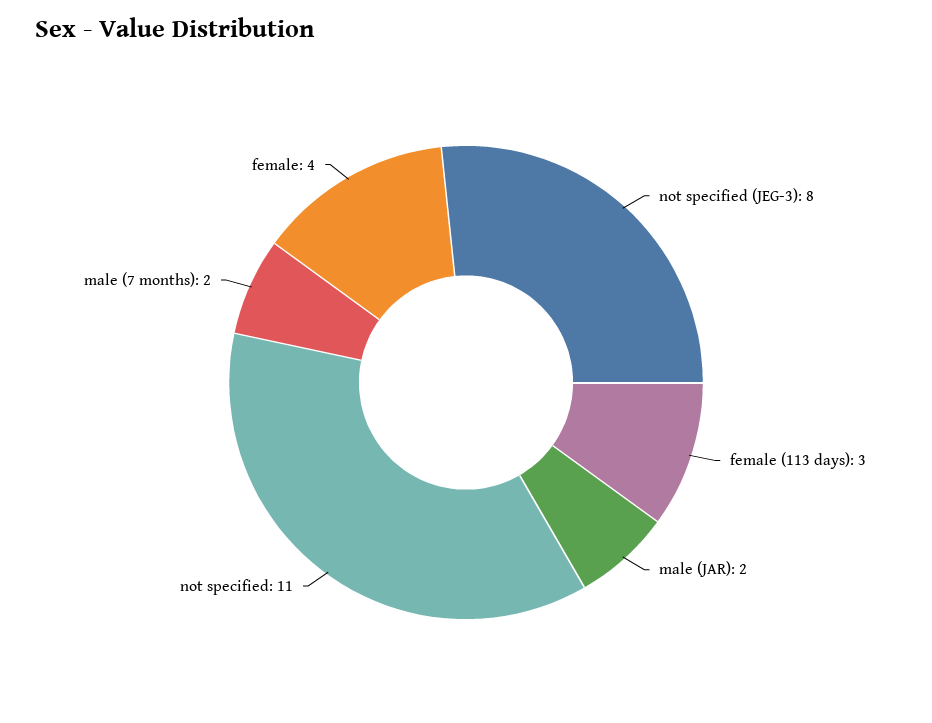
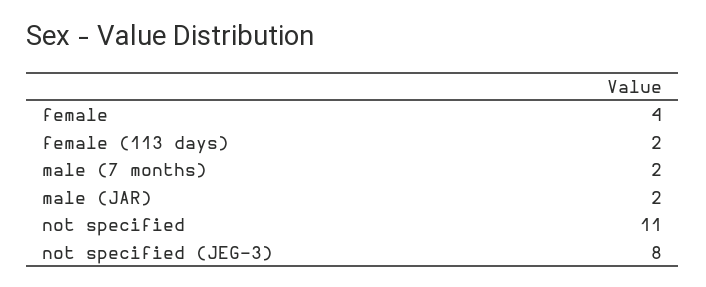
  {
    "not specified (JEG-3)": 8,
-   "female (113 days)": 3,
+   "female (113 days)": 2,
    "male (JAR)": 2,
    "not specified": 11,
    "male (7 months)": 2,
    "female": 4
  }

